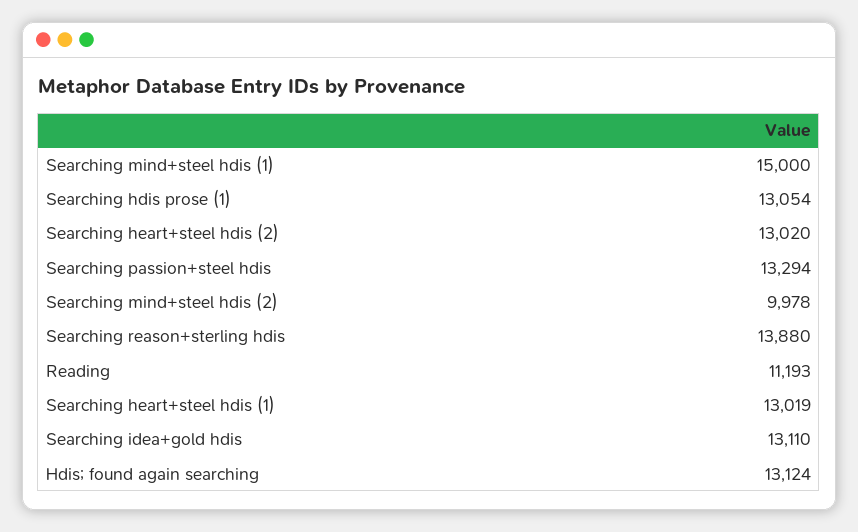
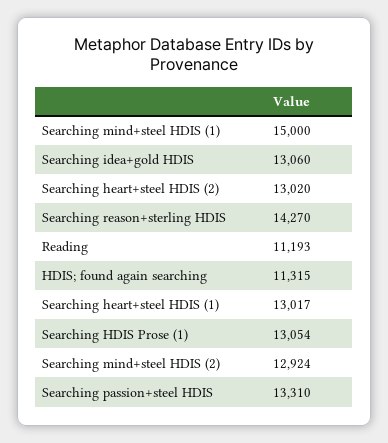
  {
    "Searching mind+steel hdis (1)": 15000,
    "Searching hdis prose (1)": 13054,
    "Searching heart+steel hdis (2)": 13020,
-   "Searching passion+steel hdis": 13294,
+   "Searching passion+steel hdis": 13310,
-   "Searching mind+steel hdis (2)": 9978,
+   "Searching mind+steel hdis (2)": 12924,
-   "Searching reason+sterling hdis": 13880,
+   "Searching reason+sterling hdis": 14270,
    "Reading": 11193,
-   "Searching heart+steel hdis (1)": 13019,
+   "Searching heart+steel hdis (1)": 13017,
-   "Searching idea+gold hdis": 13110,
+   "Searching idea+gold hdis": 13060,
-   "Hdis; found again searching": 13124
+   "Hdis; found again searching": 11315
  }

